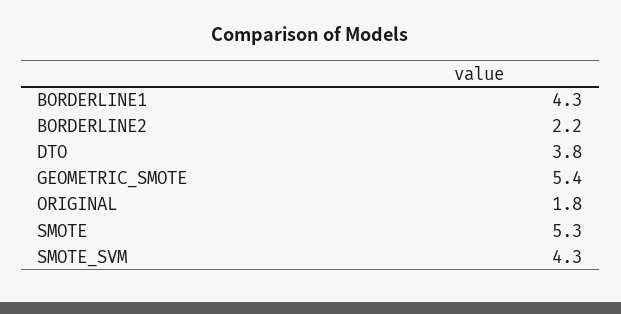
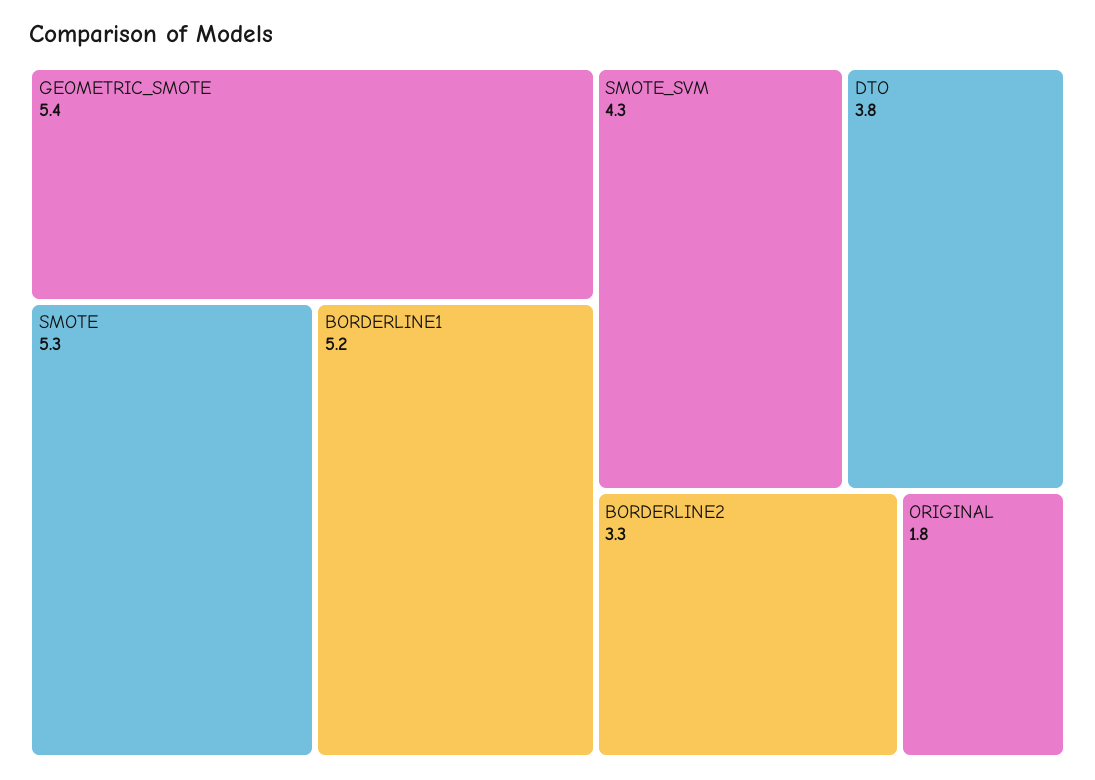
  {
-   "BORDERLINE1": 4.3,
+   "BORDERLINE1": 5.2,
-   "BORDERLINE2": 2.2,
+   "BORDERLINE2": 3.3,
    "DTO": 3.8,
    "GEOMETRIC_SMOTE": 5.4,
    "ORIGINAL": 1.8,
    "SMOTE": 5.3,
    "SMOTE_SVM": 4.3
  }

